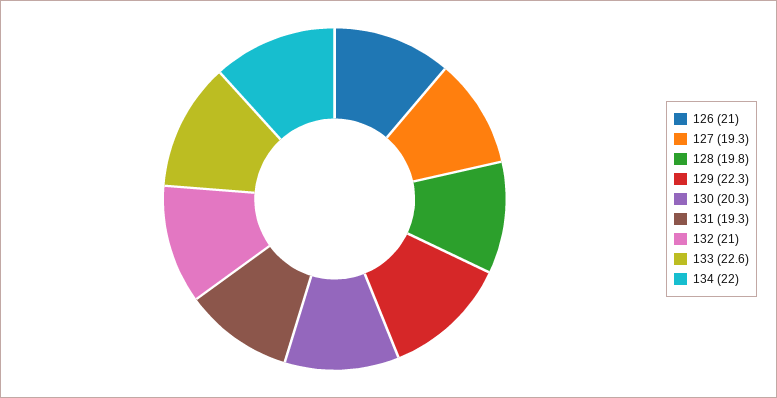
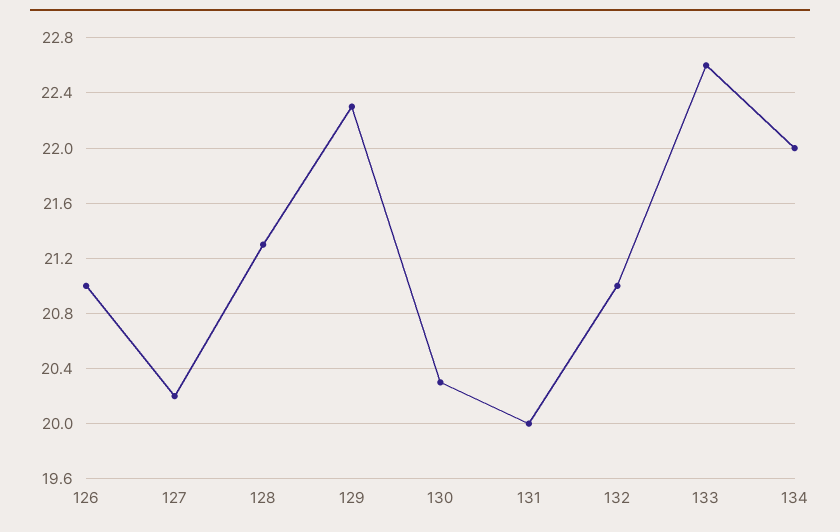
  {
    "126": 21,
-   "127": 19.3,
+   "127": 20.2,
-   "128": 19.8,
+   "128": 21.3,
    "129": 22.3,
    "130": 20.3,
-   "131": 19.3,
+   "131": 20,
    "132": 21,
    "133": 22.6,
    "134": 22
  }

